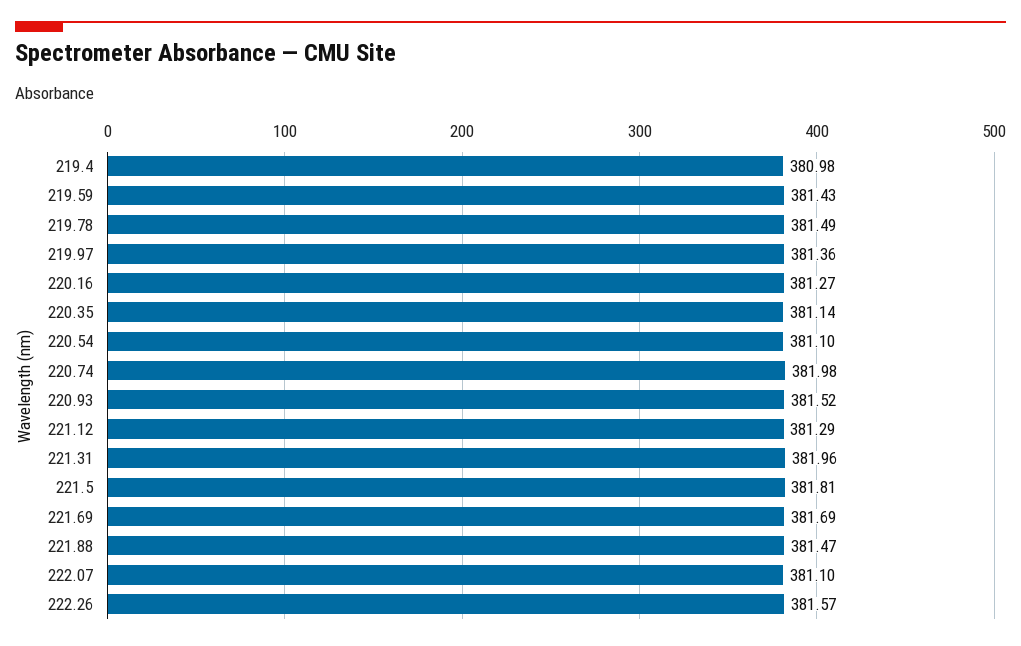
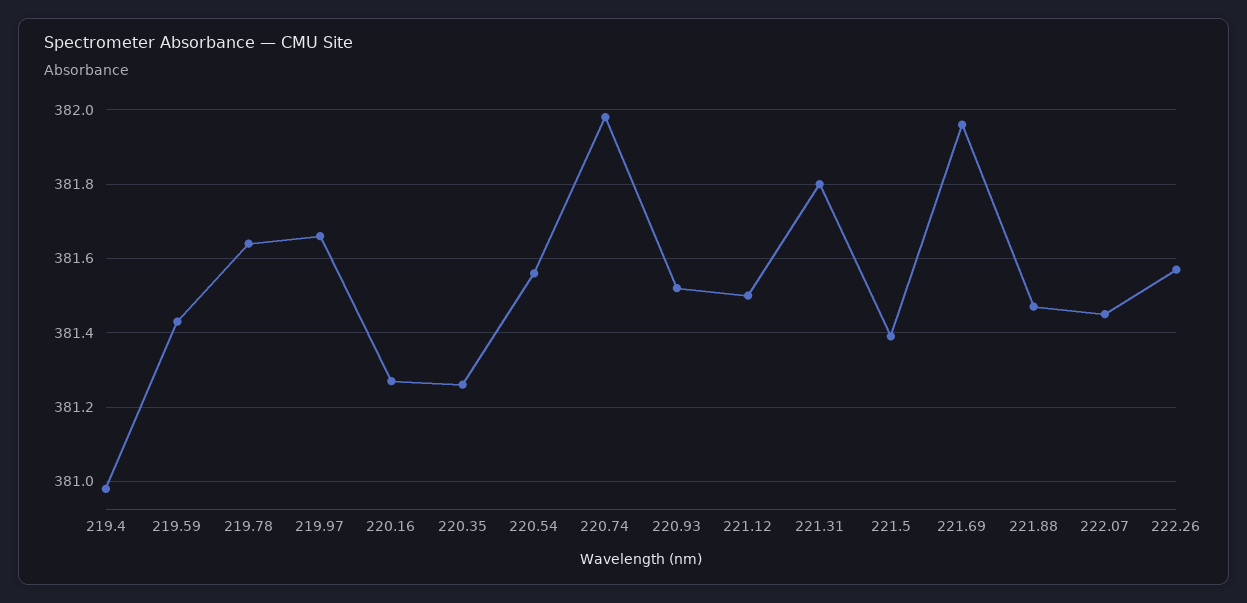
  {
    "219.4": 380.98,
    "219.59": 381.43,
-   "219.78": 381.49,
+   "219.78": 381.65,
-   "219.97": 381.36,
+   "219.97": 381.65,
    "220.16": 381.27,
-   "220.35": 381.14,
+   "220.35": 381.25,
-   "220.54": 381.1,
+   "220.54": 381.55,
    "220.74": 381.98,
    "220.93": 381.52,
-   "221.12": 381.29,
+   "221.12": 381.5,
-   "221.31": 381.96,
+   "221.31": 381.8,
-   "221.5": 381.81,
+   "221.5": 381.4,
-   "221.69": 381.69,
+   "221.69": 381.95,
    "221.88": 381.47,
-   "222.07": 381.1,
+   "222.07": 381.45,
    "222.26": 381.57
  }

